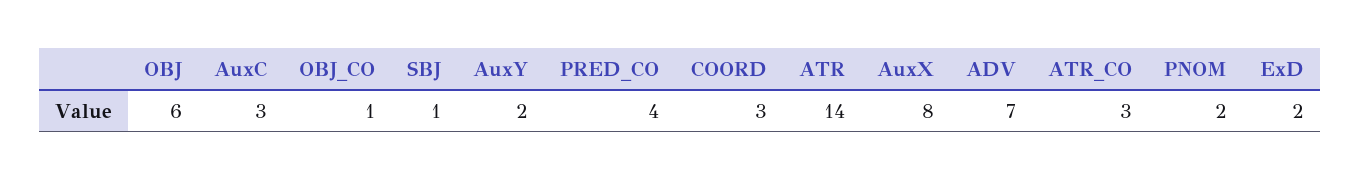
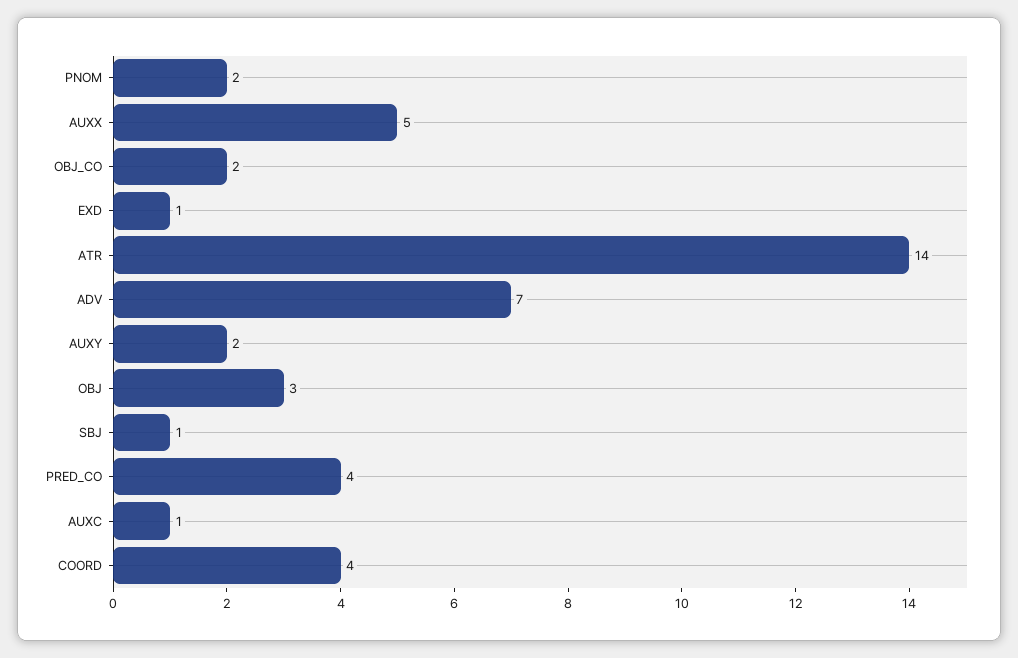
  {
-   "OBJ": 6,
+   "OBJ": 3,
-   "AuxC": 3,
+   "AuxC": 1,
-   "OBJ_CO": 1,
+   "OBJ_CO": 2,
    "SBJ": 1,
    "AuxY": 2,
    "PRED_CO": 4,
-   "COORD": 3,
+   "COORD": 4,
    "ATR": 14,
-   "AuxX": 8,
+   "AuxX": 5,
    "ADV": 7,
-   "ATR_CO": 3,
    "PNOM": 2,
-   "ExD": 2
+   "ExD": 1
  }

